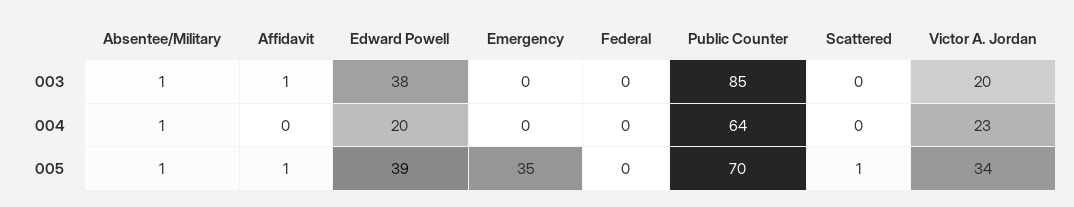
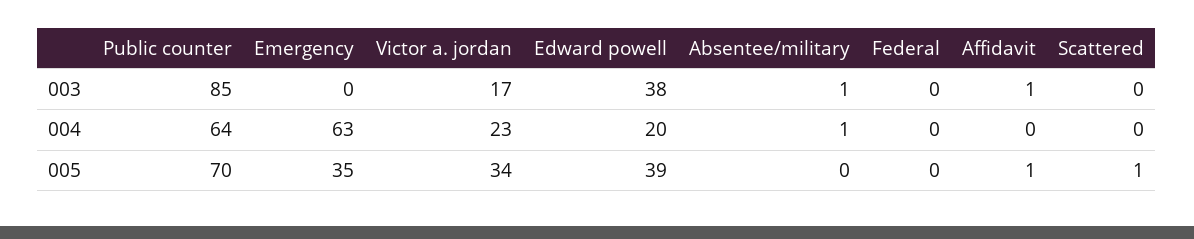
  {
    "Absentee/Military": {
      "003": 1,
      "004": 1,
-     "005": 1
+     "005": 0
    },
    "Affidavit": {
      "003": 1,
      "004": 0,
      "005": 1
    },
    "Edward Powell": {
      "003": 38,
      "004": 20,
      "005": 39
    },
    "Emergency": {
      "003": 0,
-     "004": 0,
+     "004": 63,
      "005": 35
    },
    "Federal": {
      "003": 0,
      "004": 0,
      "005": 0
    },
    "Public Counter": {
      "003": 85,
      "004": 64,
      "005": 70
    },
    "Scattered": {
      "003": 0,
      "004": 0,
      "005": 1
    },
    "Victor A. Jordan": {
-     "003": 20,
+     "003": 17,
      "004": 23,
      "005": 34
    }
  }

